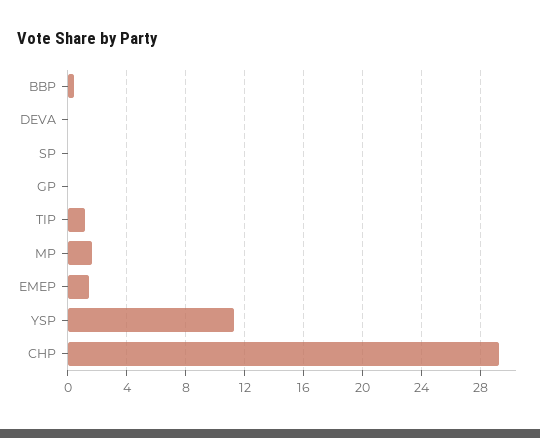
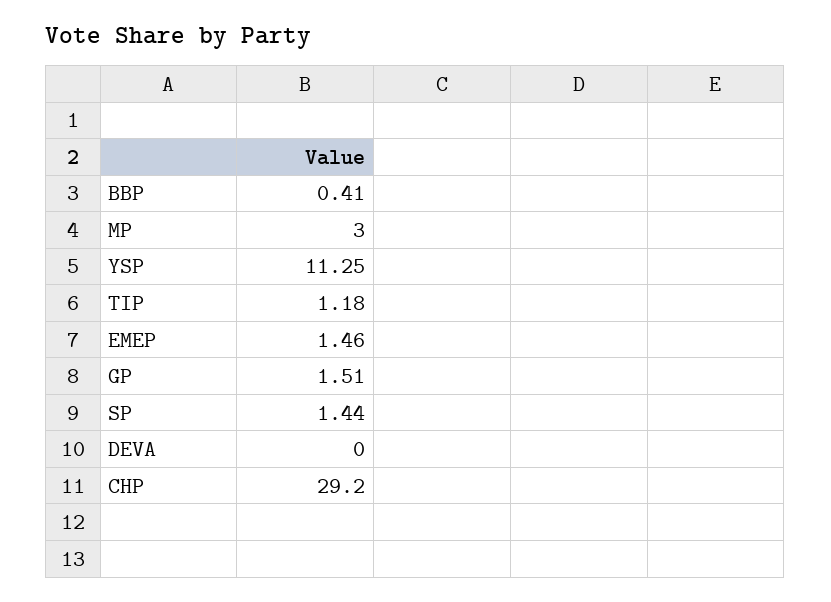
  {
    "BBP": 0.41,
    "DEVA": 0,
-   "SP": 0,
+   "SP": 1.44,
-   "GP": 0,
+   "GP": 1.51,
    "TIP": 1.18,
-   "MP": 1.5,
+   "MP": 3,
    "EMEP": 1.46,
    "YSP": 11.25,
    "CHP": 29.2
  }

